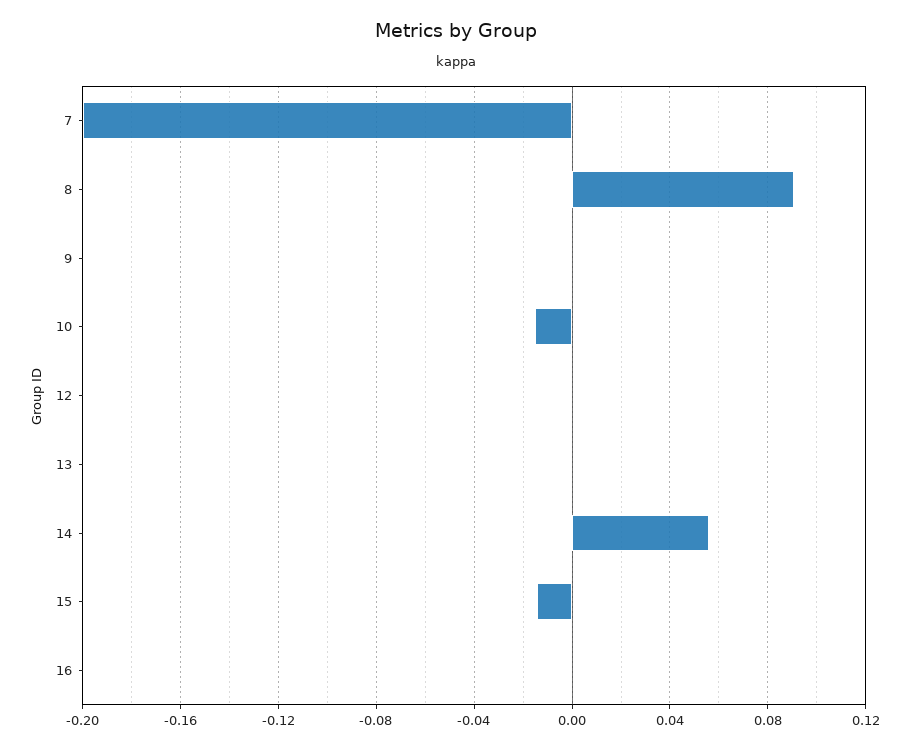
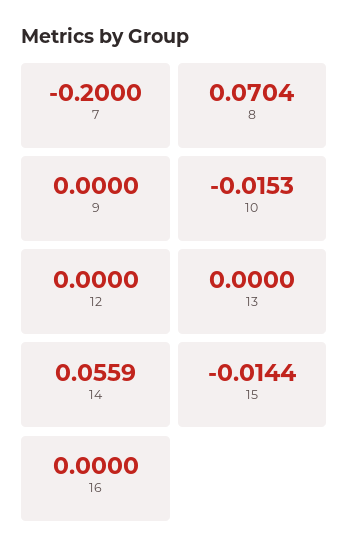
  {
    "7": -0.2,
-   "8": 0.09,
+   "8": 0.0704,
    "9": 0,
    "10": -0.0153,
    "12": 0,
    "13": 0,
    "14": 0.0559,
    "15": -0.0144,
    "16": 0
  }

